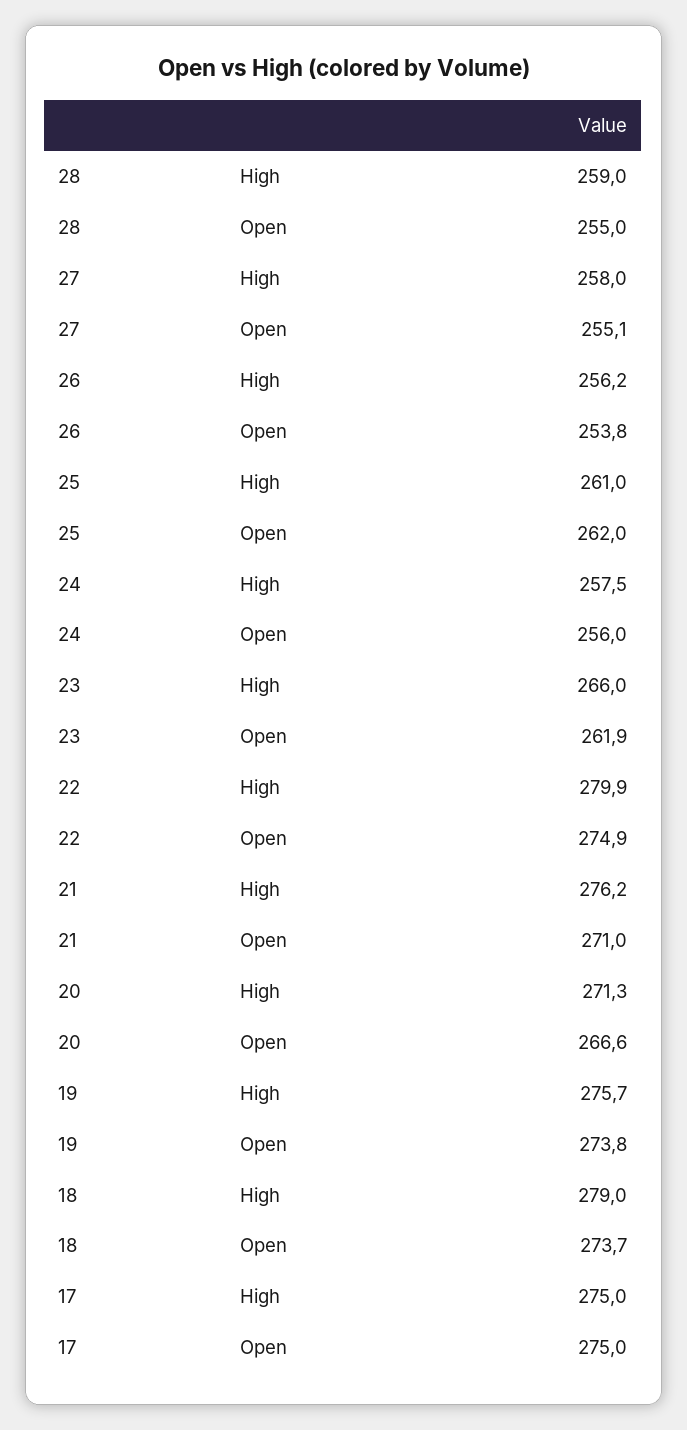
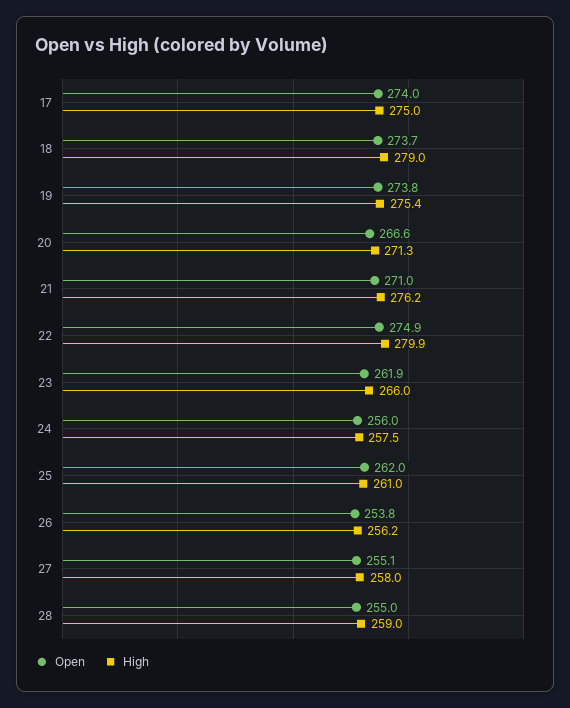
  {
    "High": {
      "28": 259,
      "27": 258,
      "26": 256.2,
      "25": 261,
      "24": 257.5,
      "23": 266,
      "22": 279.9,
      "21": 276.2,
      "20": 271.3,
-     "19": 275.7,
+     "19": 275.4,
      "18": 279,
      "17": 275
    },
    "Open": {
      "28": 255,
      "27": 255.1,
      "26": 253.8,
      "25": 262,
      "24": 256,
      "23": 261.9,
      "22": 274.9,
      "21": 271,
      "20": 266.6,
      "19": 273.8,
      "18": 273.7,
-     "17": 275
+     "17": 274
    }
  }

